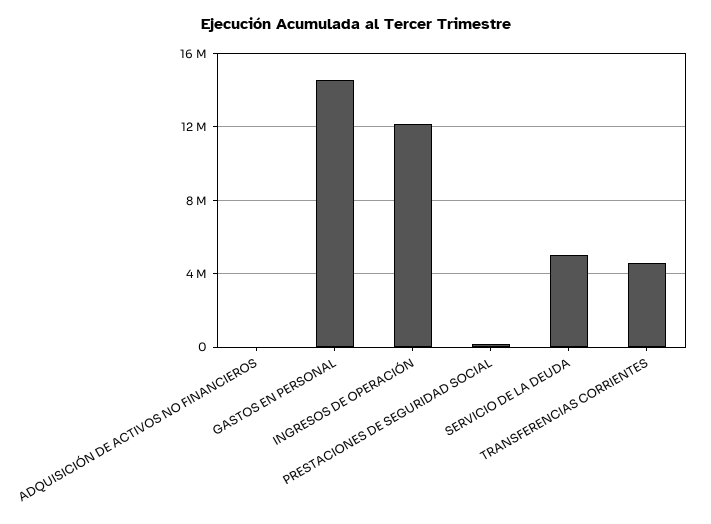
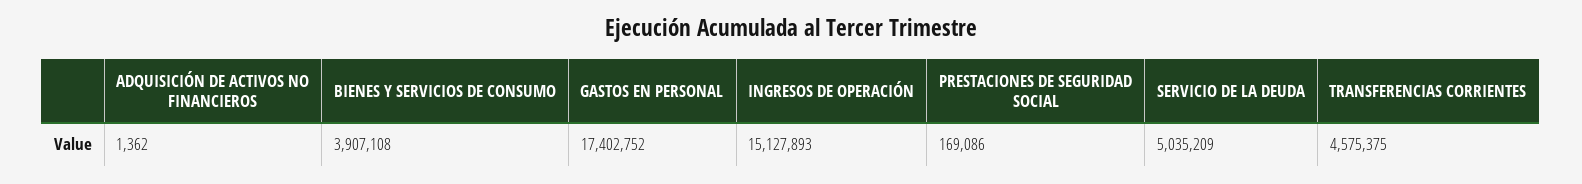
  {
    "ADQUISICIÓN DE ACTIVOS NO FINANCIEROS": 1362,
-   "GASTOS EN PERSONAL": 14500000,
+   "GASTOS EN PERSONAL": 17402752,
-   "INGRESOS DE OPERACIÓN": 12000000,
+   "INGRESOS DE OPERACIÓN": 15127893,
    "PRESTACIONES DE SEGURIDAD SOCIAL": 169086,
    "SERVICIO DE LA DEUDA": 5035209,
-   "TRANSFERENCIAS CORRIENTES": 4575375
+   "TRANSFERENCIAS CORRIENTES": 4575375,
+   "BIENES Y SERVICIOS DE CONSUMO": 3907108
  }

